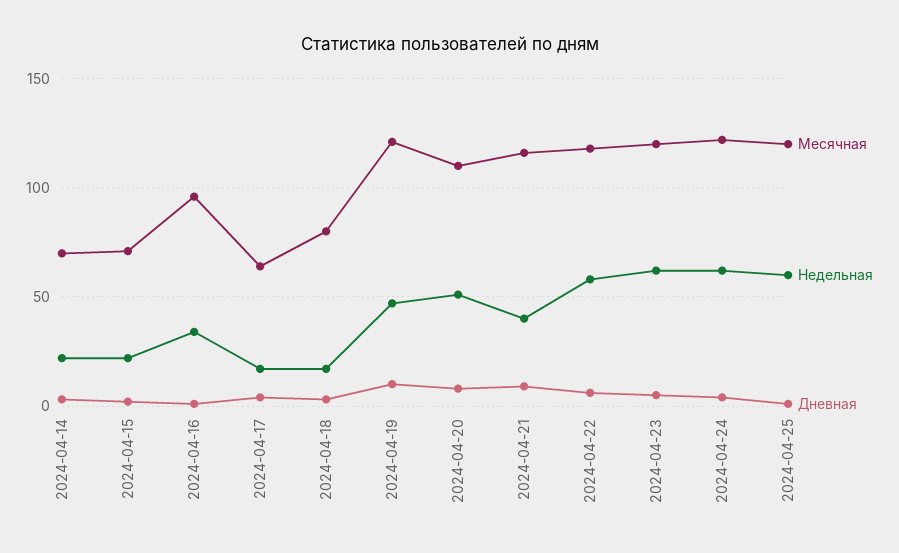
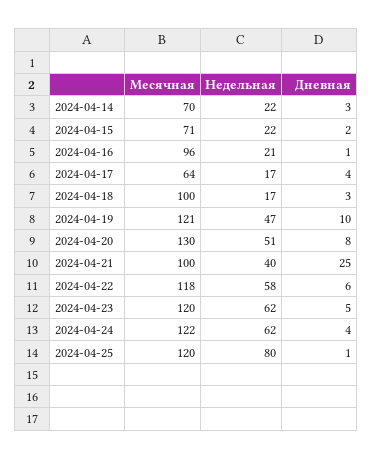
  {
    "Месячная": {
      "2024-04-14": 70,
      "2024-04-15": 71,
      "2024-04-16": 96,
      "2024-04-17": 64,
-     "2024-04-18": 80,
+     "2024-04-18": 100,
      "2024-04-19": 121,
-     "2024-04-20": 110,
+     "2024-04-20": 130,
-     "2024-04-21": 115,
+     "2024-04-21": 100,
      "2024-04-22": 118,
      "2024-04-23": 120,
      "2024-04-24": 122,
      "2024-04-25": 120
    },
    "Недельная": {
      "2024-04-14": 22,
      "2024-04-15": 22,
-     "2024-04-16": 35,
+     "2024-04-16": 21,
      "2024-04-17": 17,
      "2024-04-18": 17,
      "2024-04-19": 47,
      "2024-04-20": 51,
      "2024-04-21": 40,
      "2024-04-22": 58,
      "2024-04-23": 62,
      "2024-04-24": 62,
-     "2024-04-25": 60
+     "2024-04-25": 80
    },
    "Дневная": {
      "2024-04-14": 3,
      "2024-04-15": 2,
      "2024-04-16": 1,
      "2024-04-17": 4,
      "2024-04-18": 3,
      "2024-04-19": 10,
      "2024-04-20": 8,
-     "2024-04-21": 10,
+     "2024-04-21": 25,
      "2024-04-22": 6,
      "2024-04-23": 5,
      "2024-04-24": 4,
      "2024-04-25": 1
    }
  }

